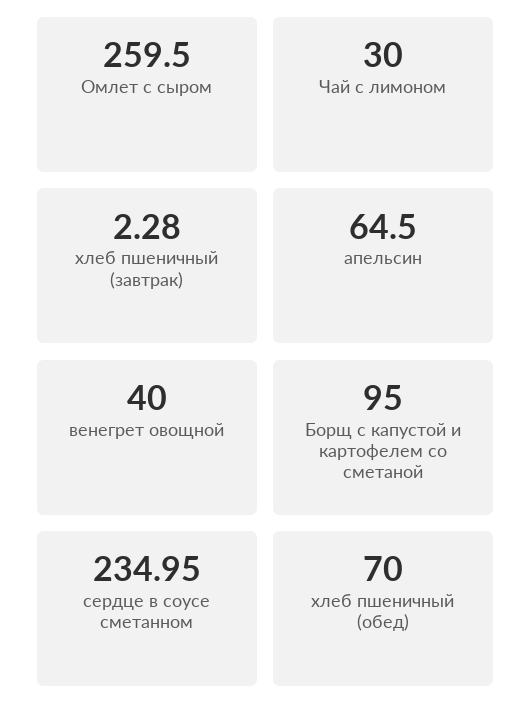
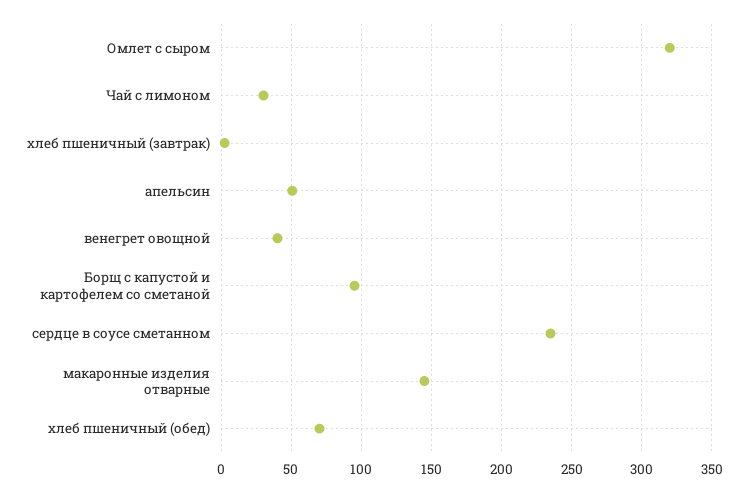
  {
-   "Омлет с сыром": 259.5,
+   "Омлет с сыром": 320,
    "Чай с лимоном": 30,
    "хлеб пшеничный (завтрак)": 2.28,
-   "апельсин": 64.5,
+   "апельсин": 50,
    "венегрет овощной": 40,
    "Борщ с капустой и картофелем со сметаной": 95,
    "сердце в соусе сметанном": 234.95,
-   "хлеб пшеничный (обед)": 70
+   "хлеб пшеничный (обед)": 70,
+   "макаронные изделия отварные": 145
  }

